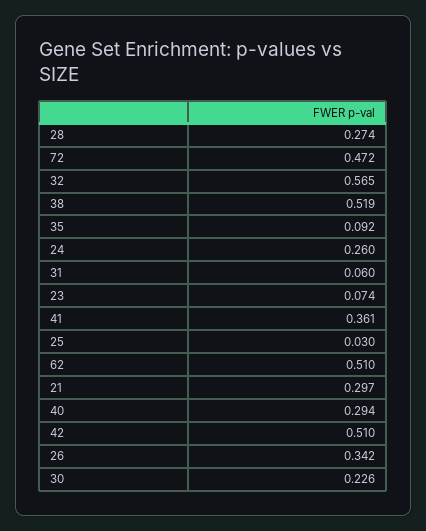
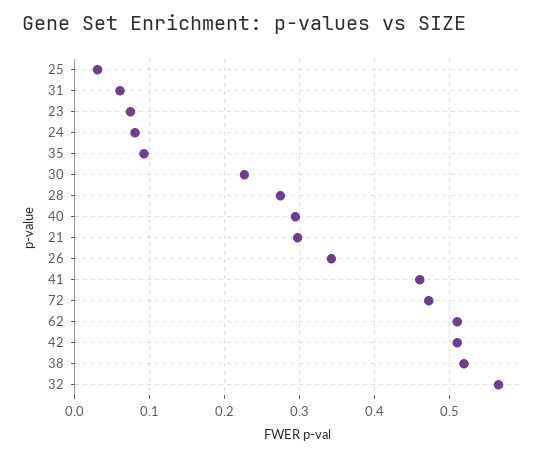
  {
    "28": 0.274,
    "72": 0.472,
    "32": 0.565,
    "38": 0.519,
    "35": 0.092,
-   "24": 0.26,
+   "24": 0.08,
    "31": 0.06,
    "23": 0.074,
-   "41": 0.361,
+   "41": 0.46,
    "25": 0.03,
    "62": 0.51,
    "21": 0.297,
    "40": 0.294,
    "42": 0.51,
    "26": 0.342,
    "30": 0.226
  }

